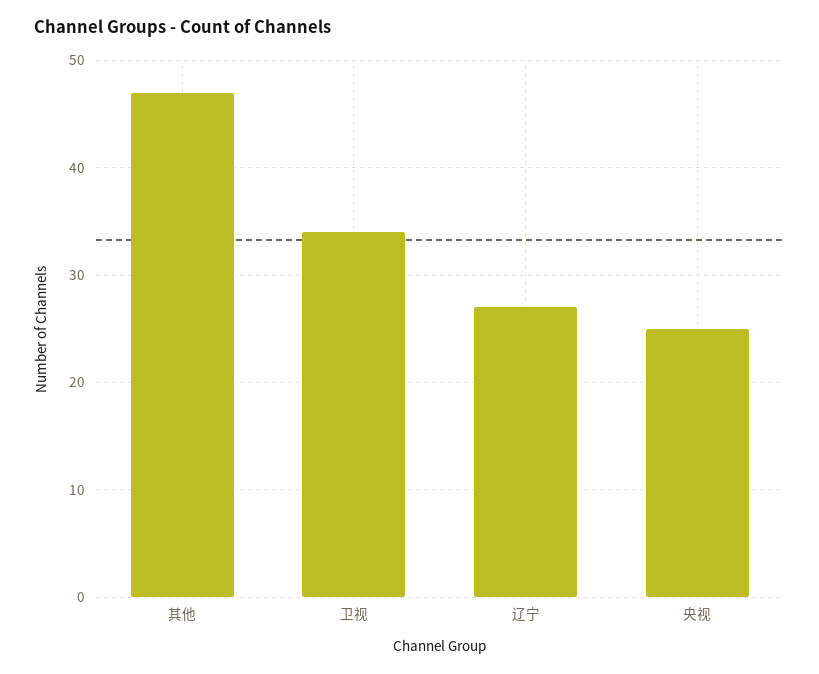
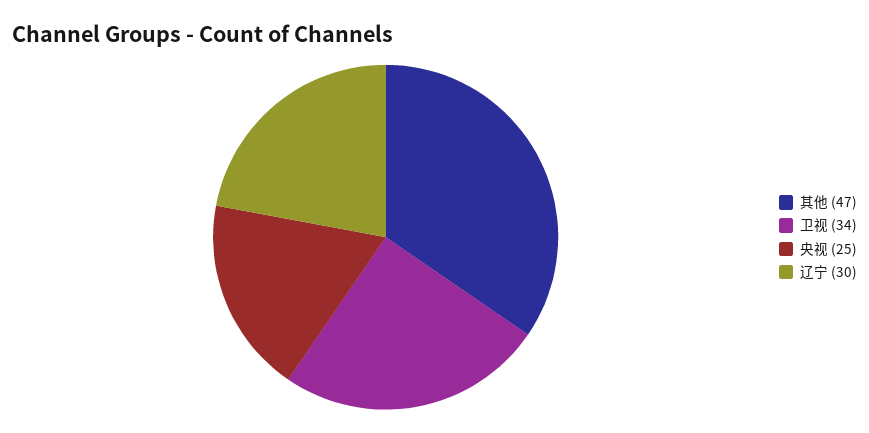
  {
    "其他": 47,
    "卫视": 34,
-   "辽宁": 27,
+   "辽宁": 30,
    "央视": 25
  }

